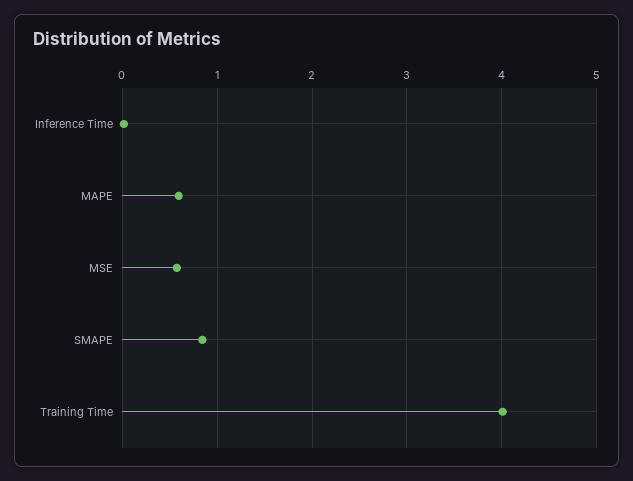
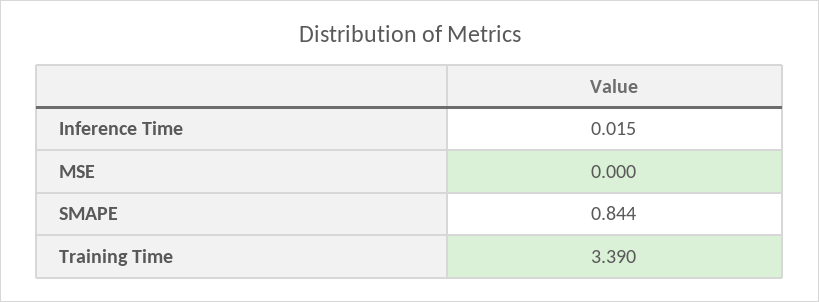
  {
    "Inference Time": 0.015,
-   "MAPE": 0.6,
-   "MSE": 0.6,
+   "MSE": 0,
    "SMAPE": 0.844,
-   "Training Time": 4
+   "Training Time": 3.39
  }

